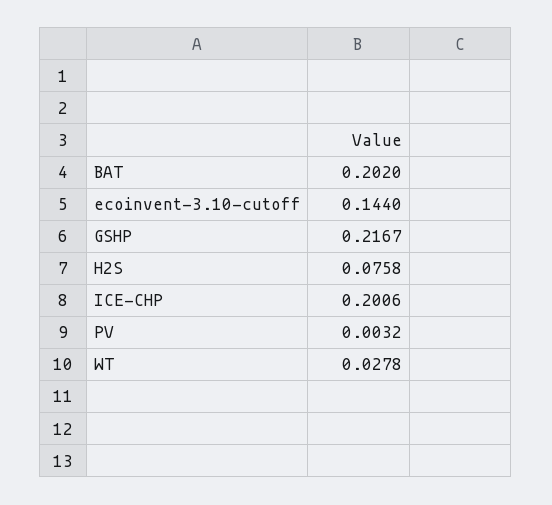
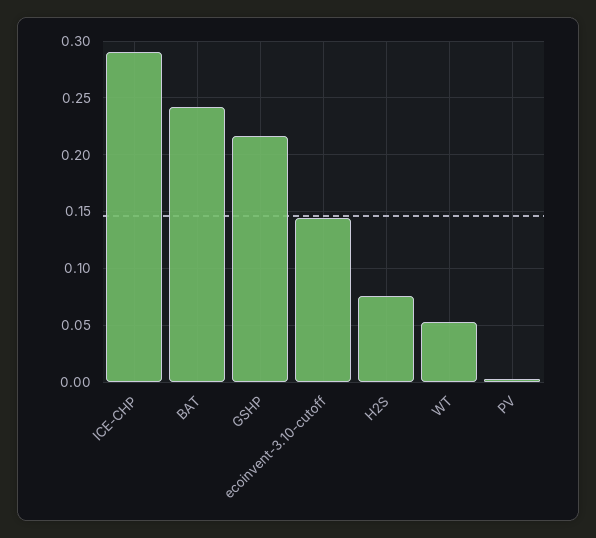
  {
-   "BAT": 0.202,
+   "BAT": 0.24,
    "ecoinvent-3.10-cutoff": 0.144,
    "GSHP": 0.2167,
    "H2S": 0.0758,
-   "ICE-CHP": 0.2006,
+   "ICE-CHP": 0.29,
    "PV": 0.0032,
-   "WT": 0.0278
+   "WT": 0.05
  }

